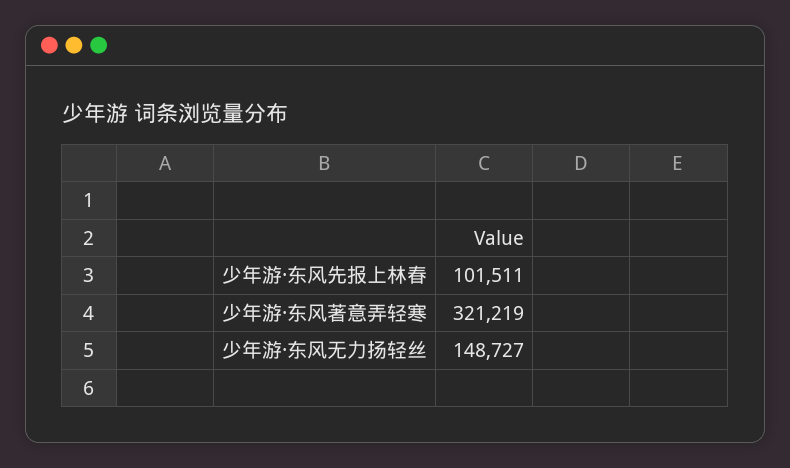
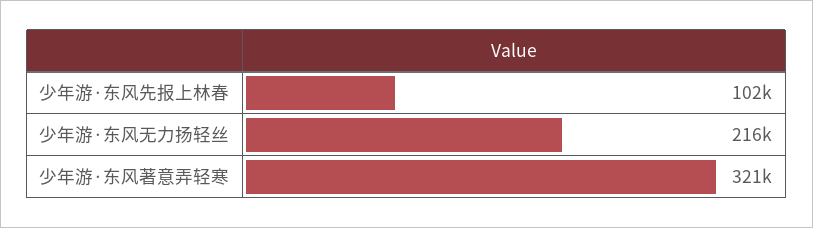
  {
    "少年游·东风先报上林春": 101511,
    "少年游·东风著意弄轻寒": 321219,
-   "少年游·东风无力扬轻丝": 148727
+   "少年游·东风无力扬轻丝": 216000
  }

